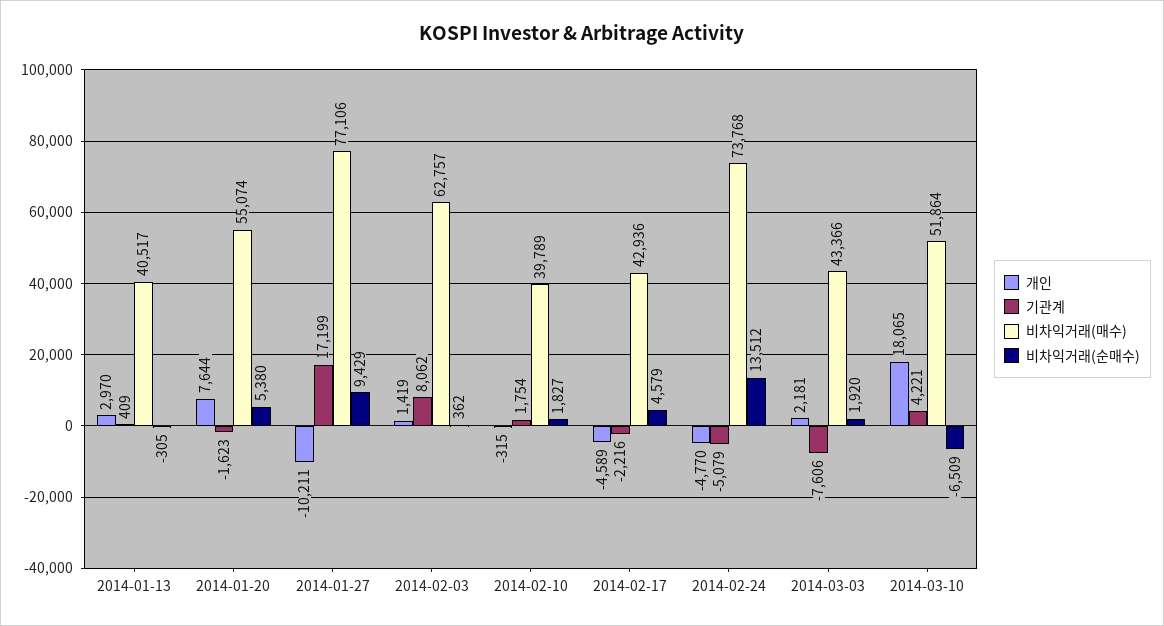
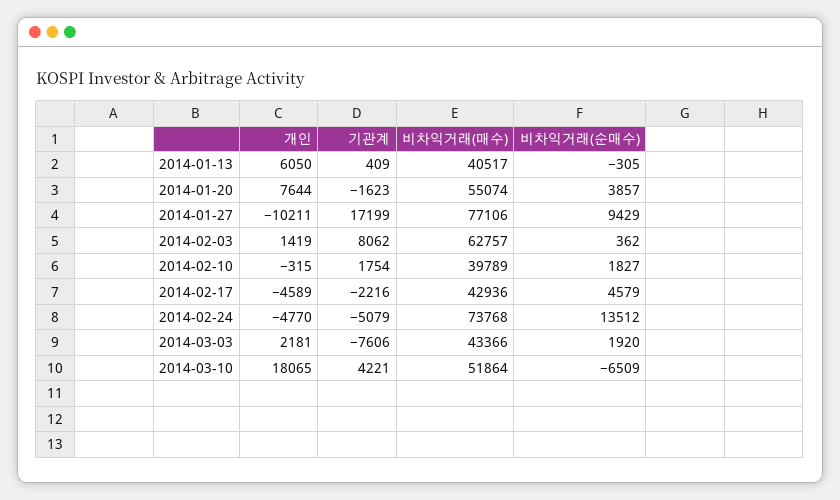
  {
    "개인": {
-     "2014-01-13": 2970,
+     "2014-01-13": 6050,
      "2014-01-20": 7644,
      "2014-01-27": -10211,
      "2014-02-03": 1419,
      "2014-02-10": -315,
      "2014-02-17": -4589,
      "2014-02-24": -4770,
      "2014-03-03": 2181,
      "2014-03-10": 18065
    },
    "기관계": {
      "2014-01-13": 409,
      "2014-01-20": -1623,
      "2014-01-27": 17199,
      "2014-02-03": 8062,
      "2014-02-10": 1754,
      "2014-02-17": -2216,
      "2014-02-24": -5079,
      "2014-03-03": -7606,
      "2014-03-10": 4221
    },
    "비차익거래(매수)": {
      "2014-01-13": 40517,
      "2014-01-20": 55074,
      "2014-01-27": 77106,
      "2014-02-03": 62757,
      "2014-02-10": 39789,
      "2014-02-17": 42936,
      "2014-02-24": 73768,
      "2014-03-03": 43366,
      "2014-03-10": 51864
    },
    "비차익거래(순매수)": {
      "2014-01-13": -305,
-     "2014-01-20": 5380,
+     "2014-01-20": 3857,
      "2014-01-27": 9429,
      "2014-02-03": 362,
      "2014-02-10": 1827,
      "2014-02-17": 4579,
      "2014-02-24": 13512,
      "2014-03-03": 1920,
      "2014-03-10": -6509
    }
  }

